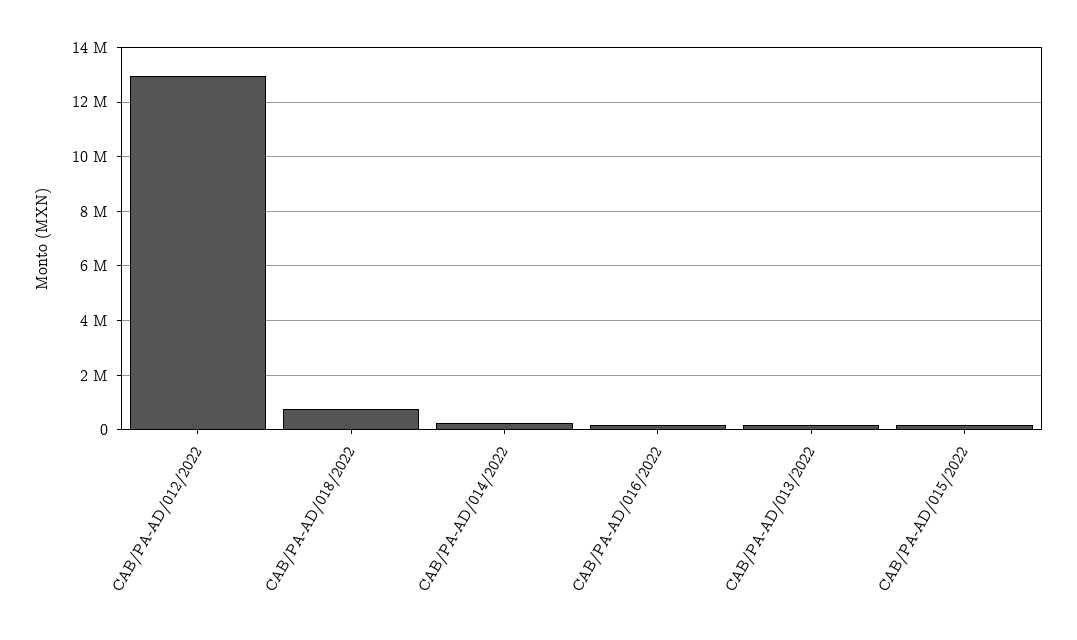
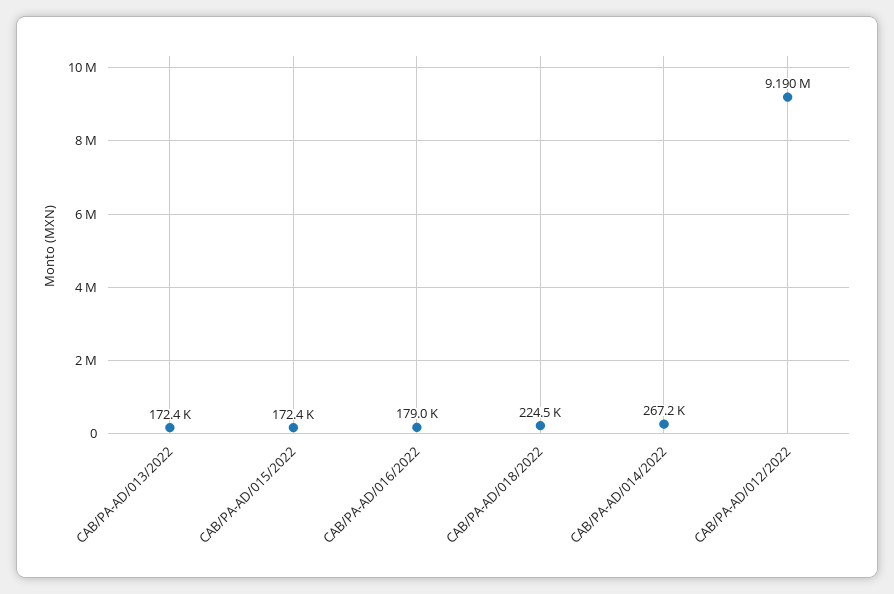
  {
-   "CAB/PA-AD/012/2022": 13000000,
+   "CAB/PA-AD/012/2022": 9190000,
-   "CAB/PA-AD/018/2022": 750000,
+   "CAB/PA-AD/018/2022": 224500,
    "CAB/PA-AD/014/2022": 267200,
    "CAB/PA-AD/016/2022": 179000,
    "CAB/PA-AD/013/2022": 172400,
    "CAB/PA-AD/015/2022": 172400
  }

